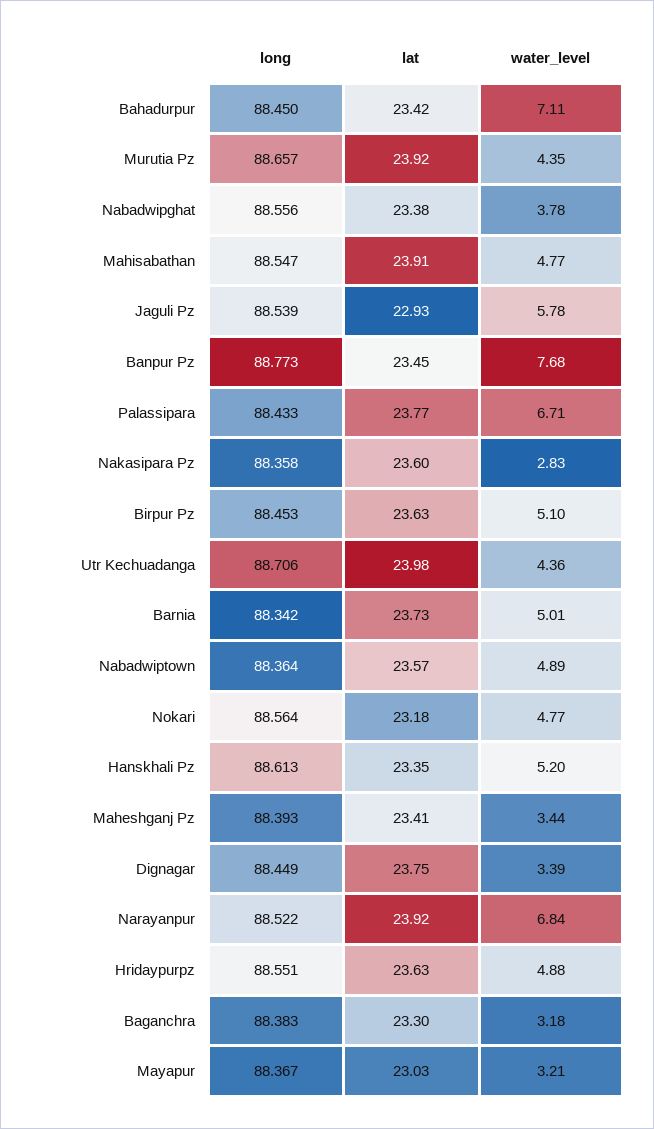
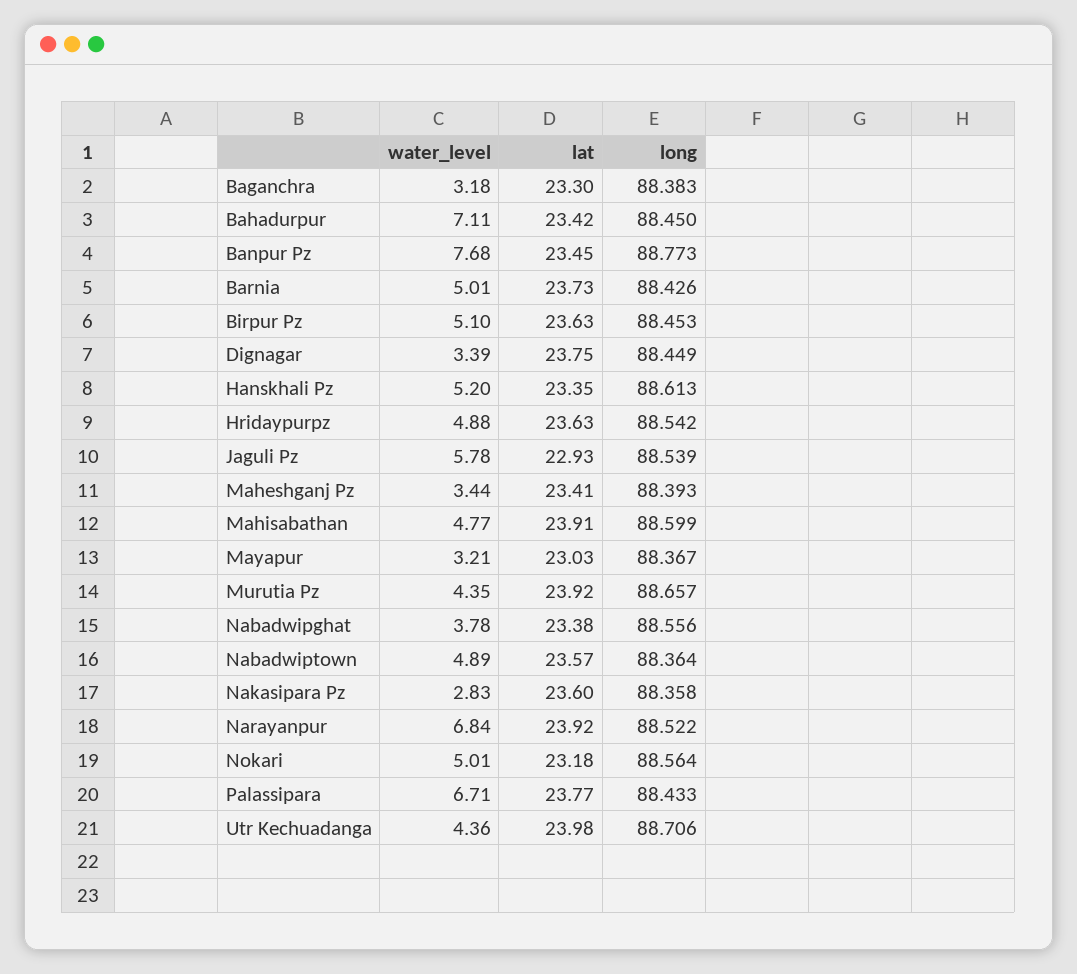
  {
    "long": {
      "Bahadurpur": 88.45,
      "Murutia Pz": 88.657,
      "Nabadwipghat": 88.556,
-     "Mahisabathan": 88.547,
+     "Mahisabathan": 88.599,
      "Jaguli Pz": 88.539,
      "Banpur Pz": 88.773,
      "Palassipara": 88.433,
      "Nakasipara Pz": 88.358,
      "Birpur Pz": 88.453,
      "Utr Kechuadanga": 88.706,
-     "Barnia": 88.342,
+     "Barnia": 88.426,
      "Nabadwiptown": 88.364,
      "Nokari": 88.564,
      "Hanskhali Pz": 88.613,
      "Maheshganj Pz": 88.393,
      "Dignagar": 88.449,
      "Narayanpur": 88.522,
-     "Hridaypurpz": 88.551,
+     "Hridaypurpz": 88.542,
      "Baganchra": 88.383,
      "Mayapur": 88.367
    },
    "lat": {
      "Bahadurpur": 23.42,
      "Murutia Pz": 23.92,
      "Nabadwipghat": 23.38,
      "Mahisabathan": 23.91,
      "Jaguli Pz": 22.93,
      "Banpur Pz": 23.45,
      "Palassipara": 23.77,
      "Nakasipara Pz": 23.6,
      "Birpur Pz": 23.63,
      "Utr Kechuadanga": 23.98,
      "Barnia": 23.73,
      "Nabadwiptown": 23.57,
      "Nokari": 23.18,
      "Hanskhali Pz": 23.35,
      "Maheshganj Pz": 23.41,
      "Dignagar": 23.75,
      "Narayanpur": 23.92,
      "Hridaypurpz": 23.63,
      "Baganchra": 23.3,
      "Mayapur": 23.03
    },
    "water_level": {
      "Bahadurpur": 7.11,
      "Murutia Pz": 4.35,
      "Nabadwipghat": 3.78,
      "Mahisabathan": 4.77,
      "Jaguli Pz": 5.78,
      "Banpur Pz": 7.68,
      "Palassipara": 6.71,
      "Nakasipara Pz": 2.83,
      "Birpur Pz": 5.1,
      "Utr Kechuadanga": 4.36,
      "Barnia": 5.01,
      "Nabadwiptown": 4.89,
-     "Nokari": 4.77,
+     "Nokari": 5.01,
      "Hanskhali Pz": 5.2,
      "Maheshganj Pz": 3.44,
      "Dignagar": 3.39,
      "Narayanpur": 6.84,
      "Hridaypurpz": 4.88,
      "Baganchra": 3.18,
      "Mayapur": 3.21
    }
  }

